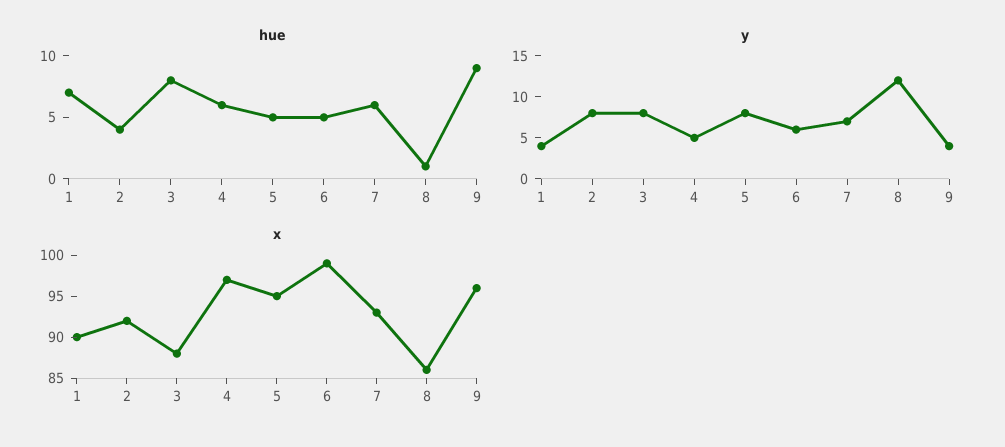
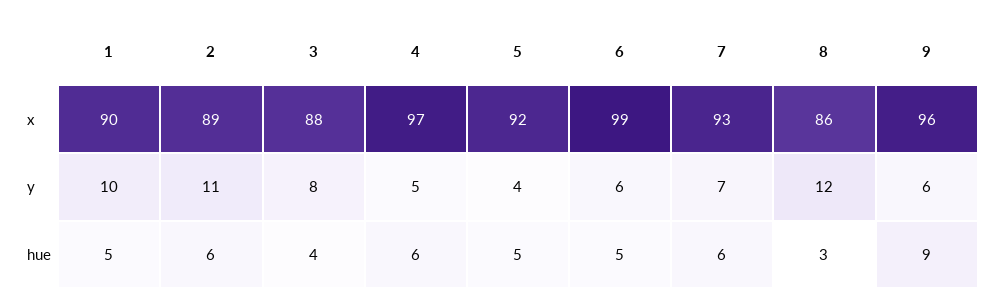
  {
    "hue": {
-     "1": 7,
+     "1": 5,
-     "2": 4,
+     "2": 6,
-     "3": 8,
+     "3": 4,
      "4": 6,
      "5": 5,
      "6": 5,
      "7": 6,
-     "8": 1,
+     "8": 3,
      "9": 9
    },
    "y": {
-     "1": 4,
+     "1": 10,
-     "2": 8,
+     "2": 11,
      "3": 8,
      "4": 5,
-     "5": 8,
+     "5": 4,
      "6": 6,
      "7": 7,
      "8": 12,
-     "9": 4
+     "9": 6
    },
    "x": {
      "1": 90,
-     "2": 92,
+     "2": 89,
      "3": 88,
      "4": 97,
-     "5": 95,
+     "5": 92,
      "6": 99,
      "7": 93,
      "8": 86,
      "9": 96
    }
  }

